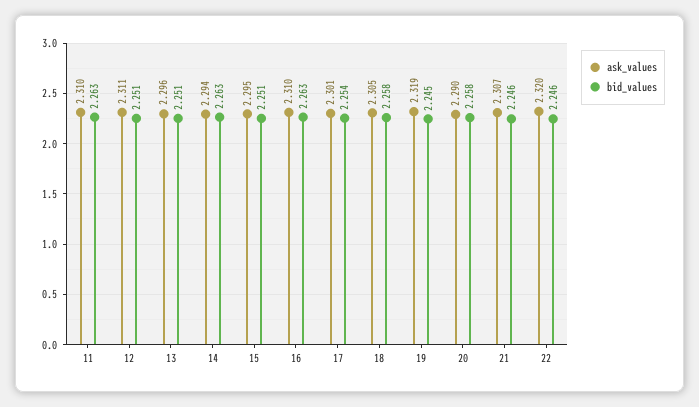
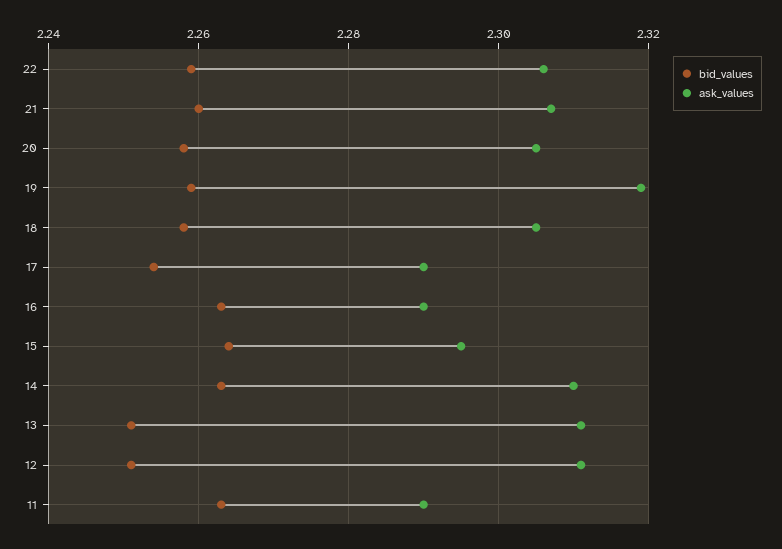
  {
    "ask_values": {
-     "11": 2.31,
+     "11": 2.29,
      "12": 2.311,
-     "13": 2.296,
+     "13": 2.31,
-     "14": 2.294,
+     "14": 2.31,
      "15": 2.295,
-     "16": 2.31,
+     "16": 2.29,
-     "17": 2.301,
+     "17": 2.29,
      "18": 2.305,
      "19": 2.319,
-     "20": 2.29,
+     "20": 2.305,
      "21": 2.307,
-     "22": 2.32
+     "22": 2.305
    },
    "bid_values": {
      "11": 2.263,
      "12": 2.251,
      "13": 2.251,
      "14": 2.263,
-     "15": 2.251,
+     "15": 2.265,
      "16": 2.263,
      "17": 2.254,
      "18": 2.258,
-     "19": 2.245,
+     "19": 2.26,
      "20": 2.258,
-     "21": 2.246,
+     "21": 2.26,
-     "22": 2.246
+     "22": 2.26
    }
  }

